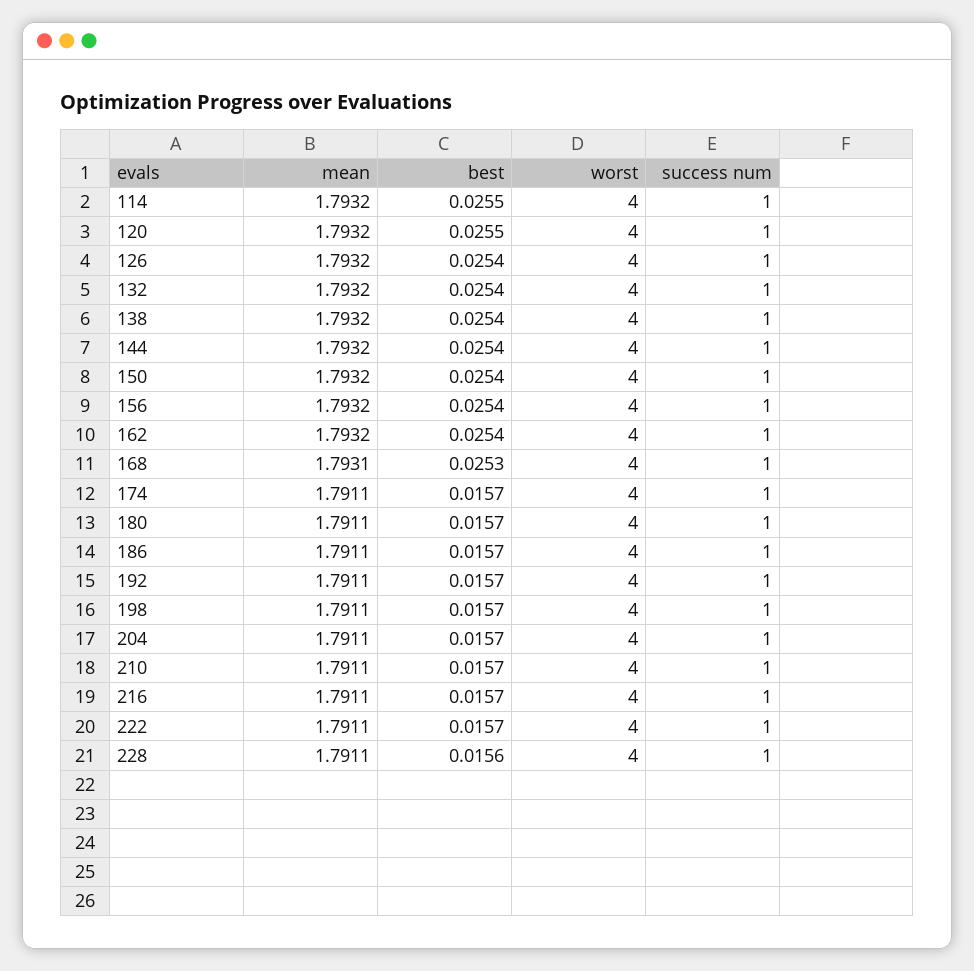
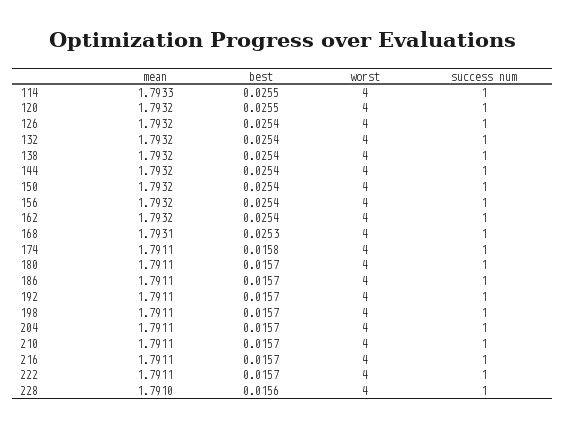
  {
    "mean": {
-     "114": 1.7932,
+     "114": 1.7933,
      "120": 1.7932,
      "126": 1.7932,
      "132": 1.7932,
      "138": 1.7932,
      "144": 1.7932,
      "150": 1.7932,
      "156": 1.7932,
      "162": 1.7932,
      "168": 1.7931,
      "174": 1.7911,
      "180": 1.7911,
      "186": 1.7911,
      "192": 1.7911,
      "198": 1.7911,
      "204": 1.7911,
      "210": 1.7911,
      "216": 1.7911,
      "222": 1.7911,
-     "228": 1.7911
+     "228": 1.791
    },
    "best": {
      "114": 0.0255,
      "120": 0.0255,
      "126": 0.0254,
      "132": 0.0254,
      "138": 0.0254,
      "144": 0.0254,
      "150": 0.0254,
      "156": 0.0254,
      "162": 0.0254,
      "168": 0.0253,
-     "174": 0.0157,
+     "174": 0.0158,
      "180": 0.0157,
      "186": 0.0157,
      "192": 0.0157,
      "198": 0.0157,
      "204": 0.0157,
      "210": 0.0157,
      "216": 0.0157,
      "222": 0.0157,
      "228": 0.0156
    },
    "worst": {
      "114": 4,
      "120": 4,
      "126": 4,
      "132": 4,
      "138": 4,
      "144": 4,
      "150": 4,
      "156": 4,
      "162": 4,
      "168": 4,
      "174": 4,
      "180": 4,
      "186": 4,
      "192": 4,
      "198": 4,
      "204": 4,
      "210": 4,
      "216": 4,
      "222": 4,
      "228": 4
    },
    "success num": {
      "114": 1,
      "120": 1,
      "126": 1,
      "132": 1,
      "138": 1,
      "144": 1,
      "150": 1,
      "156": 1,
      "162": 1,
      "168": 1,
      "174": 1,
      "180": 1,
      "186": 1,
      "192": 1,
      "198": 1,
      "204": 1,
      "210": 1,
      "216": 1,
      "222": 1,
      "228": 1
    }
  }

